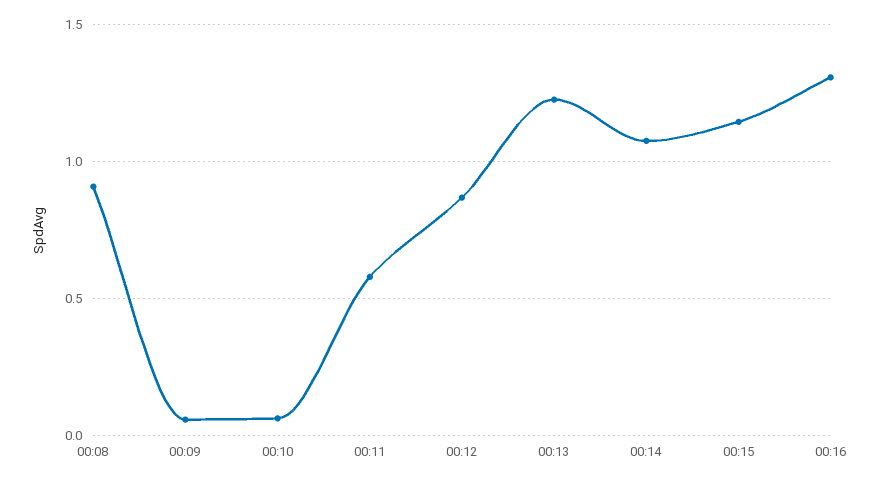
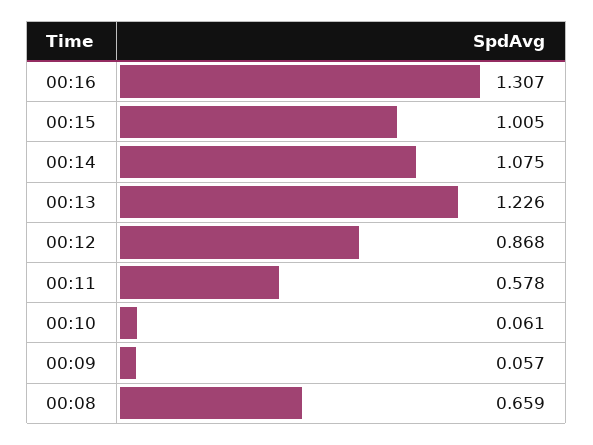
  {
-   "00:08": 0.9,
+   "00:08": 0.659,
    "00:09": 0.057,
    "00:10": 0.061,
    "00:11": 0.578,
    "00:12": 0.868,
    "00:13": 1.226,
    "00:14": 1.075,
-   "00:15": 1.15,
+   "00:15": 1.005,
    "00:16": 1.307
  }

